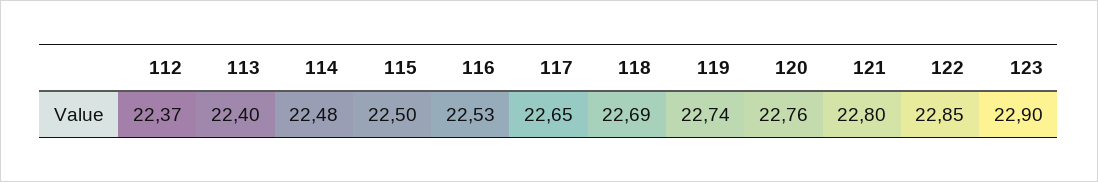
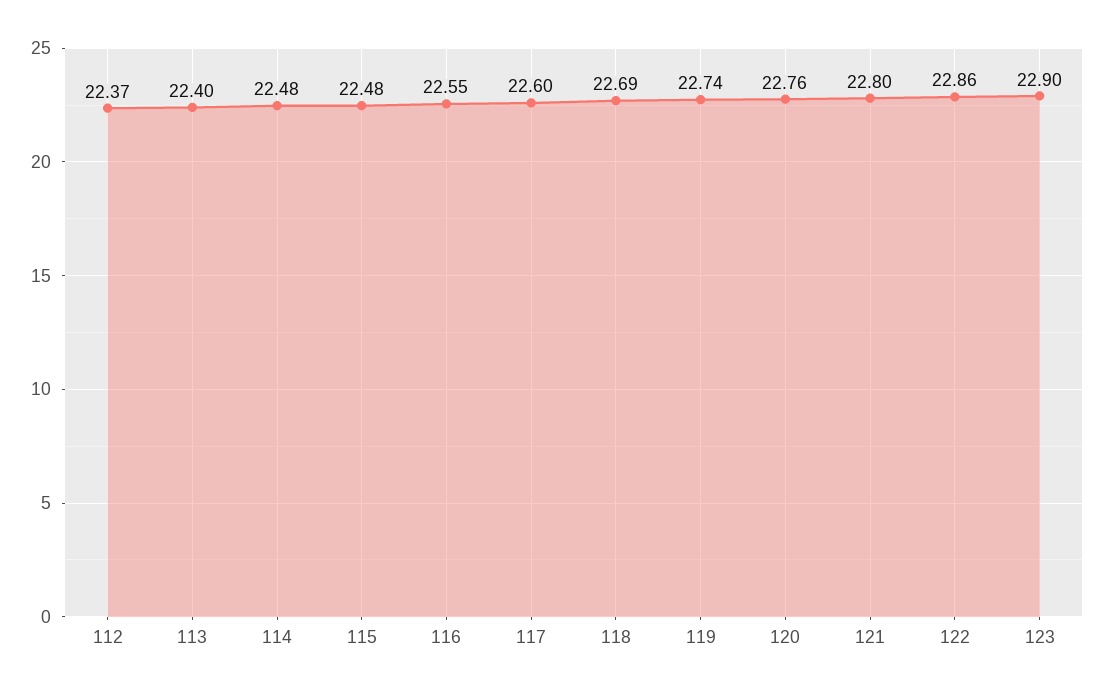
  {
    "112": 22.37,
    "113": 22.4,
    "114": 22.48,
-   "115": 22.5,
+   "115": 22.48,
-   "116": 22.53,
+   "116": 22.55,
-   "117": 22.65,
+   "117": 22.6,
    "118": 22.69,
    "119": 22.74,
    "120": 22.76,
    "121": 22.8,
-   "122": 22.85,
+   "122": 22.86,
    "123": 22.9
  }

